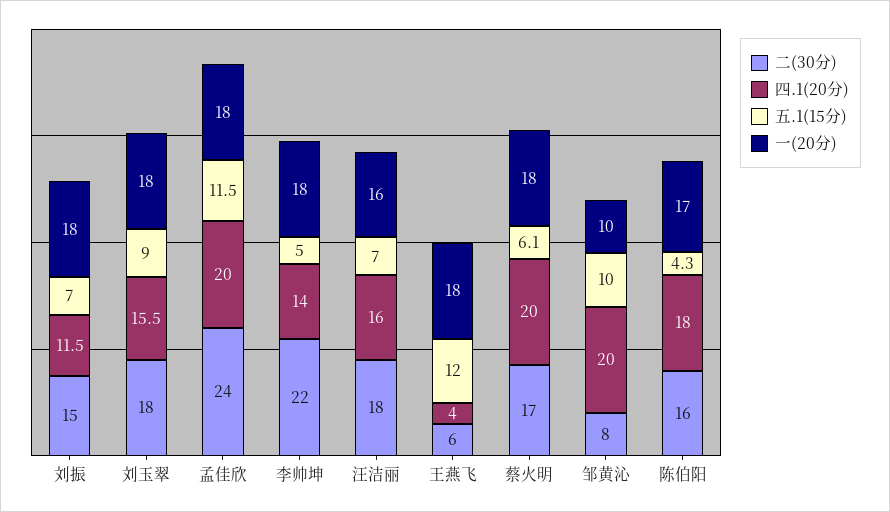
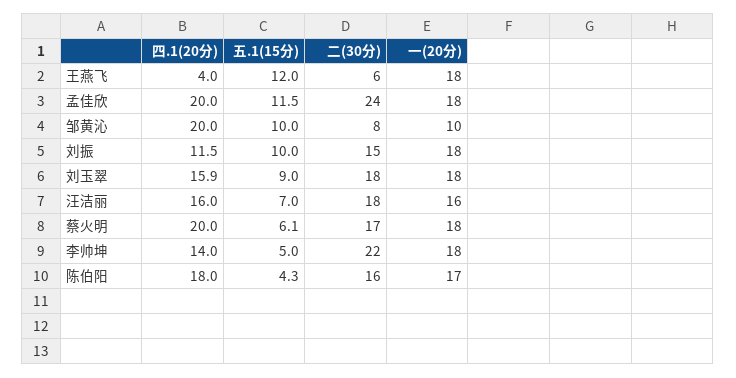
  {
    "二(30分)": {
      "刘振": 15,
      "刘玉翠": 18,
      "孟佳欣": 24,
      "李帅坤": 22,
      "汪洁丽": 18,
      "王燕飞": 6,
      "蔡火明": 17,
      "邹黄沁": 8,
      "陈伯阳": 16
    },
    "四.1(20分)": {
      "刘振": 11.5,
-     "刘玉翠": 15.5,
+     "刘玉翠": 15.9,
      "孟佳欣": 20,
      "李帅坤": 14,
      "汪洁丽": 16,
      "王燕飞": 4,
      "蔡火明": 20,
      "邹黄沁": 20,
      "陈伯阳": 18
    },
    "五.1(15分)": {
-     "刘振": 7,
+     "刘振": 10,
      "刘玉翠": 9,
      "孟佳欣": 11.5,
      "李帅坤": 5,
      "汪洁丽": 7,
      "王燕飞": 12,
      "蔡火明": 6.1,
      "邹黄沁": 10,
      "陈伯阳": 4.3
    },
    "一(20分)": {
      "刘振": 18,
      "刘玉翠": 18,
      "孟佳欣": 18,
      "李帅坤": 18,
      "汪洁丽": 16,
      "王燕飞": 18,
      "蔡火明": 18,
      "邹黄沁": 10,
      "陈伯阳": 17
    }
  }

